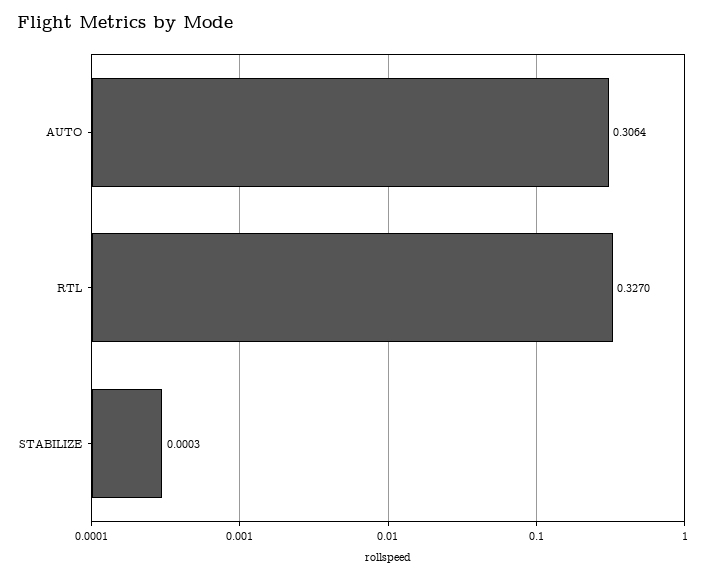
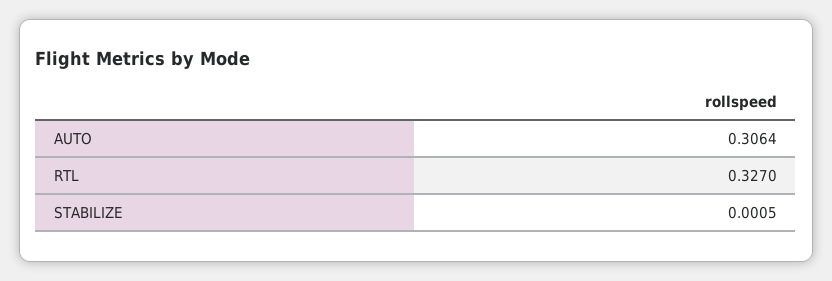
  {
    "AUTO": 0.3064,
    "RTL": 0.327,
-   "STABILIZE": 0.0003
+   "STABILIZE": 0.0005
  }

